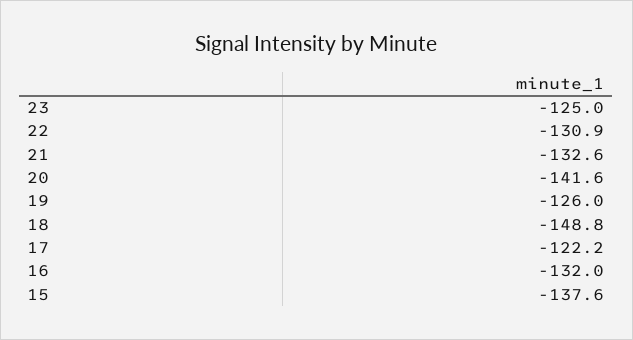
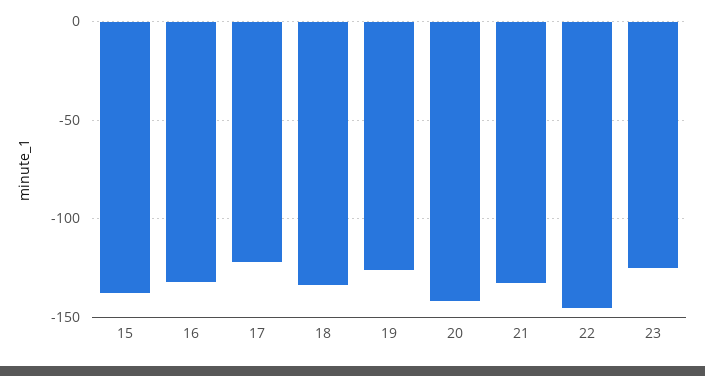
  {
    "23": -125,
-   "22": -130.9,
+   "22": -145,
    "21": -132.6,
    "20": -141.6,
    "19": -126,
-   "18": -148.8,
+   "18": -135,
    "17": -122.2,
    "16": -132,
    "15": -137.6
  }

